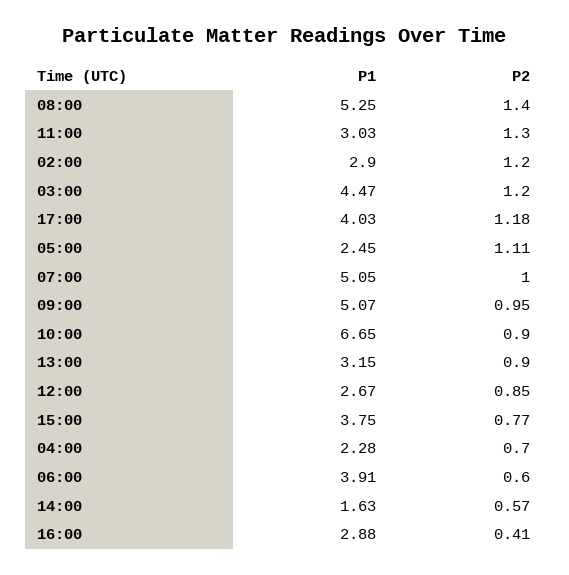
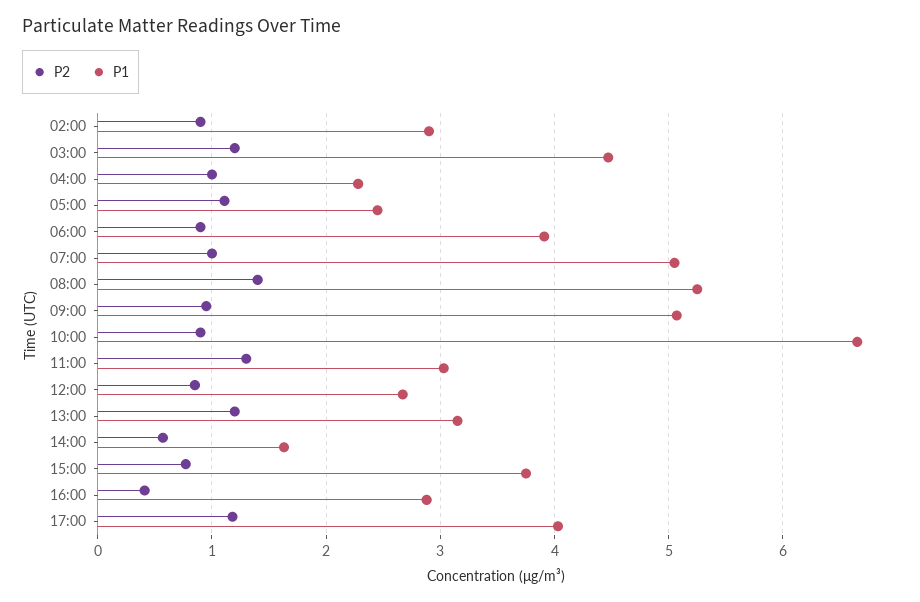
  {
    "P1": {
      "08:00": 5.25,
      "11:00": 3.03,
      "02:00": 2.9,
      "03:00": 4.47,
      "17:00": 4.03,
      "05:00": 2.45,
      "07:00": 5.05,
      "09:00": 5.07,
      "10:00": 6.65,
      "13:00": 3.15,
      "12:00": 2.67,
      "15:00": 3.75,
      "04:00": 2.28,
      "06:00": 3.91,
      "14:00": 1.63,
      "16:00": 2.88
    },
    "P2": {
      "08:00": 1.4,
      "11:00": 1.3,
-     "02:00": 1.2,
+     "02:00": 0.9,
      "03:00": 1.2,
      "17:00": 1.18,
      "05:00": 1.11,
      "07:00": 1,
      "09:00": 0.95,
      "10:00": 0.9,
-     "13:00": 0.9,
+     "13:00": 1.2,
      "12:00": 0.85,
      "15:00": 0.77,
-     "04:00": 0.7,
+     "04:00": 1,
-     "06:00": 0.6,
+     "06:00": 0.9,
      "14:00": 0.57,
      "16:00": 0.41
    }
  }

